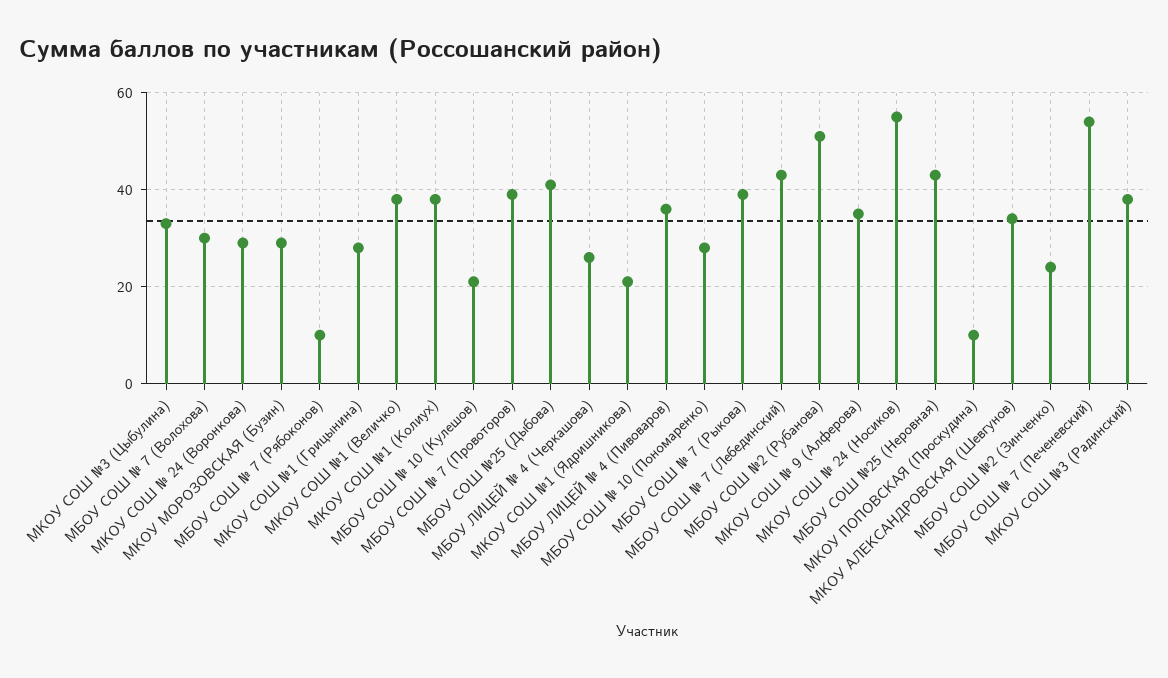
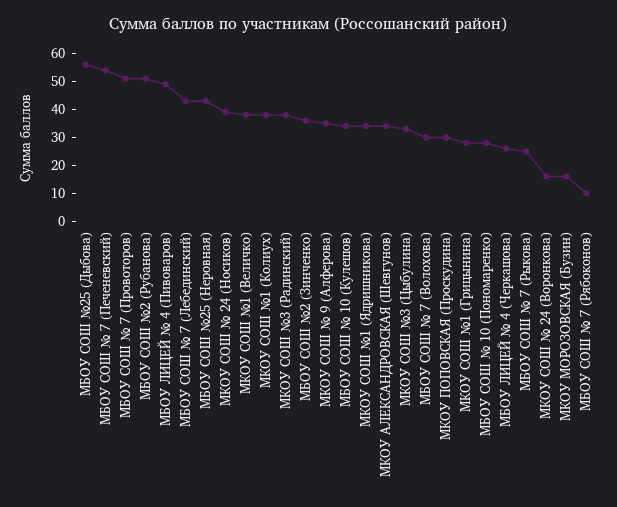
  {
    "МКОУ СОШ №3 (Цыбулина)": 35,
    "МБОУ СОШ № 7 (Волохова)": 30,
-   "МКОУ СОШ № 24 (Воронкова)": 30,
+   "МКОУ СОШ № 24 (Воронкова)": 15,
-   "МКОУ МОРОЗОВСКАЯ (Бузин)": 30,
+   "МКОУ МОРОЗОВСКАЯ (Бузин)": 15,
    "МБОУ СОШ № 7 (Рябоконов)": 10,
    "МКОУ СОШ №1 (Грицынина)": 30,
    "МКОУ СОШ №1 (Величко)": 40,
    "МКОУ СОШ №1 (Колиух)": 40,
-   "МБОУ СОШ № 10 (Кулешов)": 20,
+   "МБОУ СОШ № 10 (Кулешов)": 35,
-   "МБОУ СОШ № 7 (Провоторов)": 40,
+   "МБОУ СОШ № 7 (Провоторов)": 50,
-   "МБОУ СОШ №25 (Дыбова)": 40,
+   "МБОУ СОШ №25 (Дыбова)": 55,
    "МБОУ ЛИЦЕЙ № 4 (Черкашова)": 25,
-   "МКОУ СОШ №1 (Ядришникова)": 20,
+   "МКОУ СОШ №1 (Ядришникова)": 35,
-   "МБОУ ЛИЦЕЙ № 4 (Пивоваров)": 35,
+   "МБОУ ЛИЦЕЙ № 4 (Пивоваров)": 50,
    "МБОУ СОШ № 10 (Пономаренко)": 30,
-   "МБОУ СОШ № 7 (Рыкова)": 40,
+   "МБОУ СОШ № 7 (Рыкова)": 25,
    "МБОУ СОШ № 7 (Лебединский)": 45,
    "МБОУ СОШ №2 (Рубанова)": 50,
    "МКОУ СОШ № 9 (Алферова)": 35,
-   "МКОУ СОШ № 24 (Носиков)": 55,
+   "МКОУ СОШ № 24 (Носиков)": 40,
    "МБОУ СОШ №25 (Неровная)": 45,
-   "МКОУ ПОПОВСКАЯ (Проскудина)": 10,
+   "МКОУ ПОПОВСКАЯ (Проскудина)": 30,
    "МКОУ АЛЕКСАНДРОВСКАЯ (Шевгунов)": 35,
-   "МБОУ СОШ №2 (Зинченко)": 25,
+   "МБОУ СОШ №2 (Зинченко)": 35,
    "МБОУ СОШ № 7 (Печеневский)": 55,
    "МКОУ СОШ №3 (Радинский)": 40
  }

